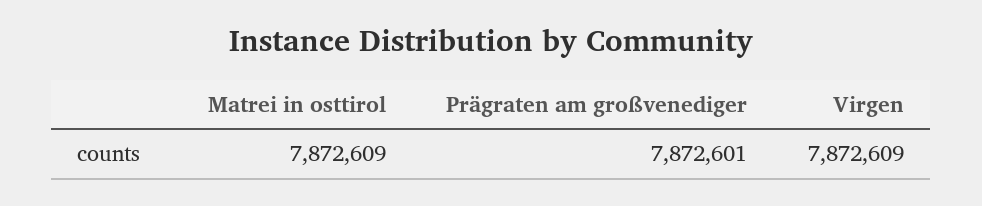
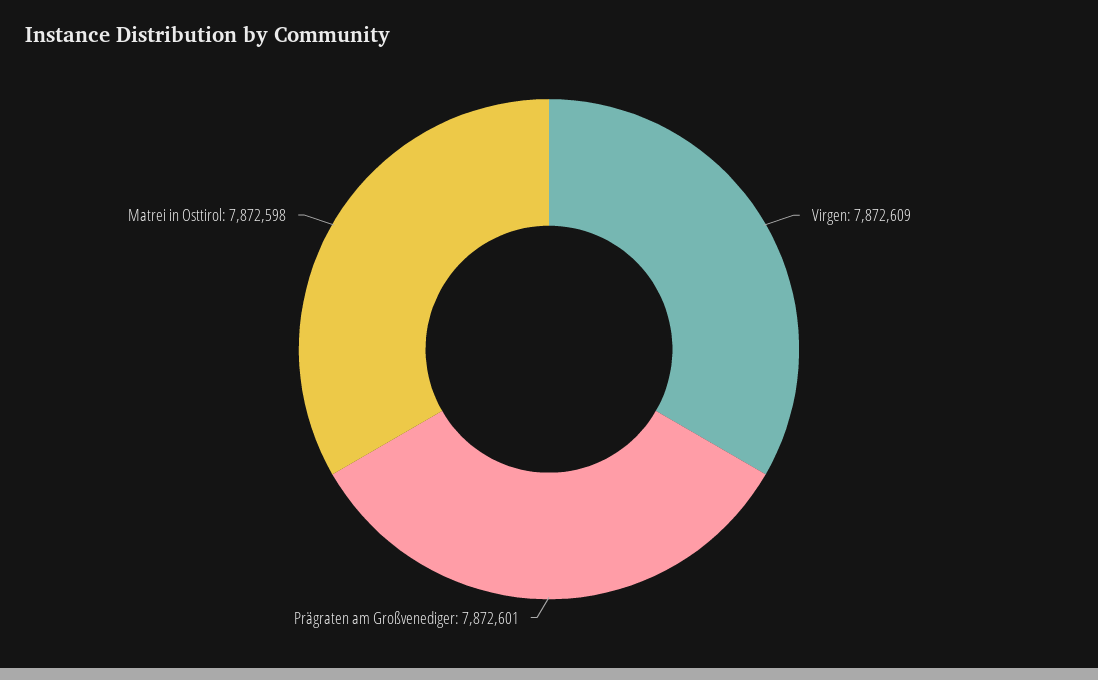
  {
-   "Matrei in osttirol": 7872609,
+   "Matrei in osttirol": 7872598,
    "Prägraten am großvenediger": 7872601,
    "Virgen": 7872609
  }

